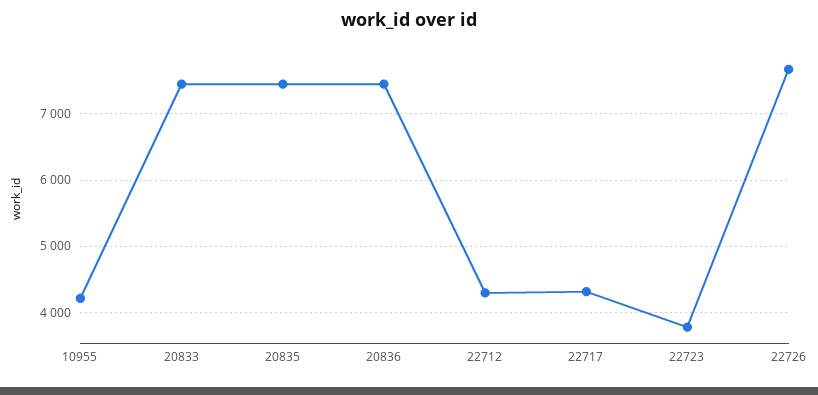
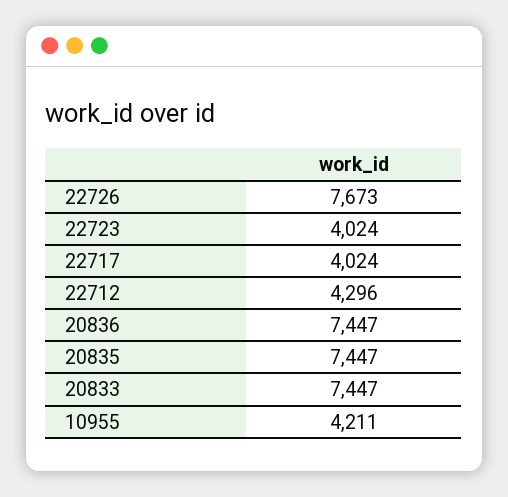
  {
    "10955": 4211,
    "20833": 7447,
    "20835": 7447,
    "20836": 7447,
    "22712": 4296,
-   "22717": 4300,
+   "22717": 4024,
-   "22723": 3800,
+   "22723": 4024,
    "22726": 7673
  }

